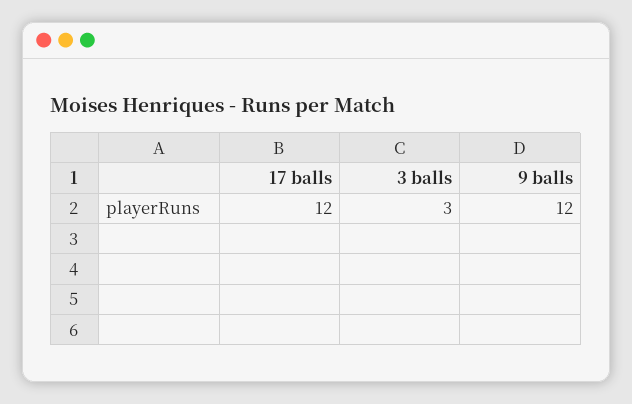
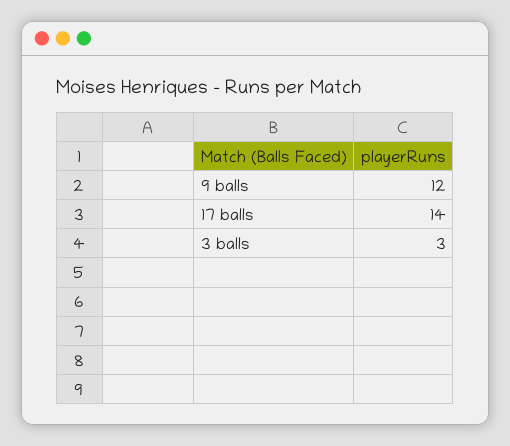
  {
-   "17 balls": 12,
+   "17 balls": 14,
    "3 balls": 3,
    "9 balls": 12
  }

